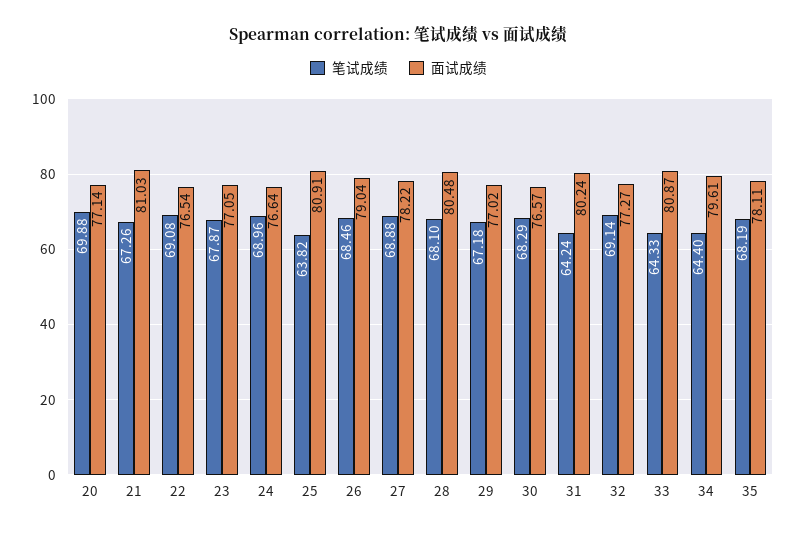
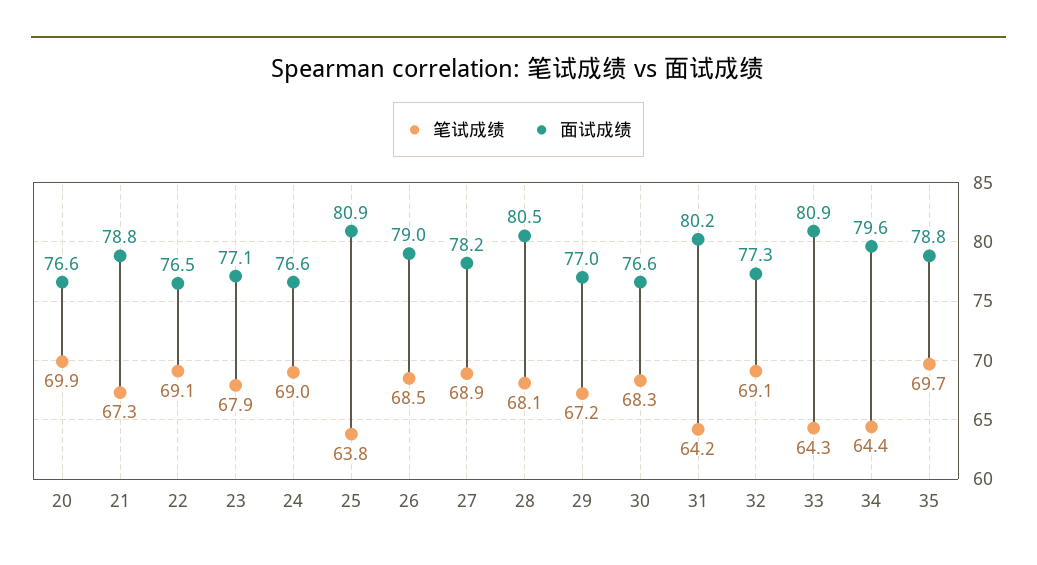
  {
    "笔试成绩": {
      "20": 69.88,
      "21": 67.26,
      "22": 69.08,
      "23": 67.87,
      "24": 68.96,
      "25": 63.82,
      "26": 68.46,
      "27": 68.88,
      "28": 68.1,
      "29": 67.18,
      "30": 68.29,
      "31": 64.24,
      "32": 69.14,
      "33": 64.33,
      "34": 64.4,
-     "35": 68.19
+     "35": 69.7
    },
    "面试成绩": {
-     "20": 77.14,
+     "20": 76.6,
-     "21": 81.03,
+     "21": 78.8,
      "22": 76.54,
      "23": 77.05,
      "24": 76.64,
      "25": 80.91,
      "26": 79.04,
      "27": 78.22,
      "28": 80.48,
      "29": 77.02,
      "30": 76.57,
      "31": 80.24,
      "32": 77.27,
      "33": 80.87,
      "34": 79.61,
-     "35": 78.11
+     "35": 78.8
    }
  }

